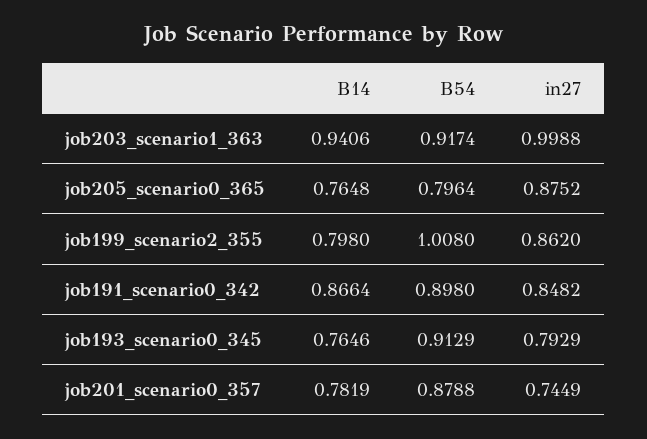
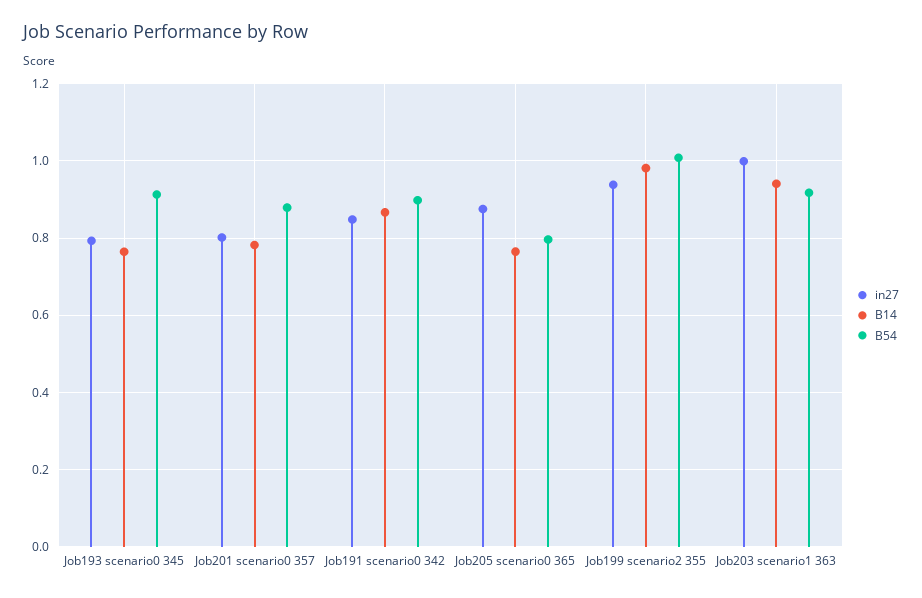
  {
    "B14": {
      "job203_scenario1_363": 0.9406,
      "job205_scenario0_365": 0.7648,
-     "job199_scenario2_355": 0.798,
+     "job199_scenario2_355": 0.98,
      "job191_scenario0_342": 0.8664,
      "job193_scenario0_345": 0.7646,
      "job201_scenario0_357": 0.7819
    },
    "B54": {
      "job203_scenario1_363": 0.9174,
      "job205_scenario0_365": 0.7964,
      "job199_scenario2_355": 1.008,
      "job191_scenario0_342": 0.898,
      "job193_scenario0_345": 0.9129,
      "job201_scenario0_357": 0.8788
    },
    "in27": {
      "job203_scenario1_363": 0.9988,
      "job205_scenario0_365": 0.8752,
-     "job199_scenario2_355": 0.862,
+     "job199_scenario2_355": 0.94,
      "job191_scenario0_342": 0.8482,
      "job193_scenario0_345": 0.7929,
-     "job201_scenario0_357": 0.7449
+     "job201_scenario0_357": 0.8
    }
  }

